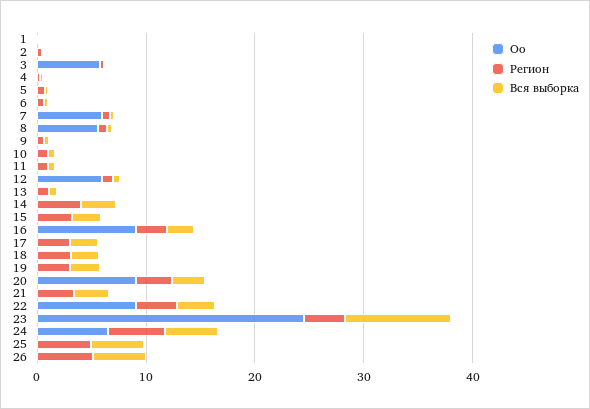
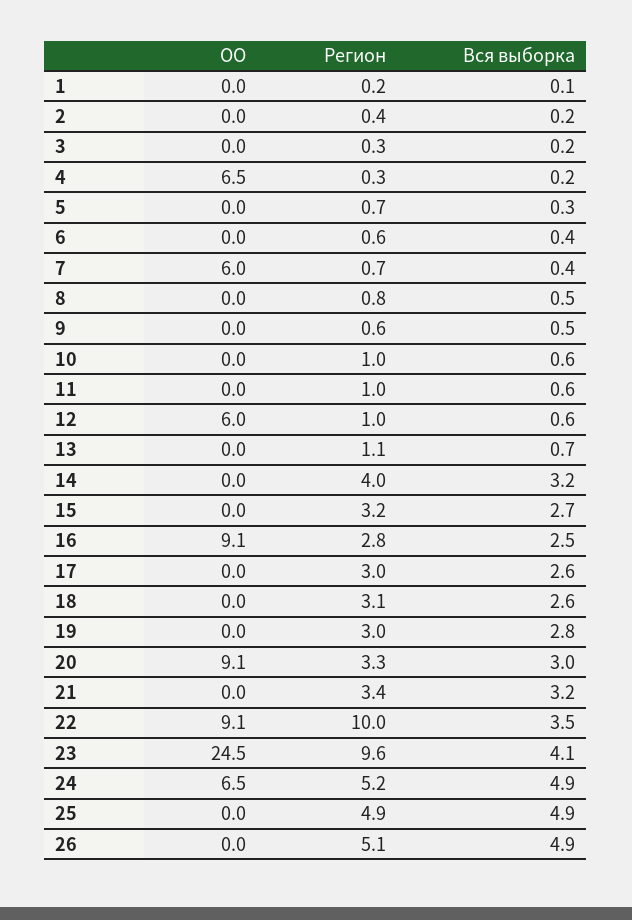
  {
    "Оо": {
      "1": 0,
      "2": 0,
-     "3": 6,
+     "3": 0,
-     "4": 0,
+     "4": 6.5,
      "5": 0,
      "6": 0,
      "7": 6,
-     "8": 6,
+     "8": 0,
      "9": 0,
      "10": 0,
      "11": 0,
      "12": 6,
      "13": 0,
      "14": 0,
      "15": 0,
      "16": 9.1,
      "17": 0,
      "18": 0,
      "19": 0,
      "20": 9.1,
      "21": 0,
      "22": 9.1,
      "23": 24.5,
      "24": 6.5,
      "25": 0,
      "26": 0
    },
    "Регион": {
      "1": 0.2,
      "2": 0.4,
      "3": 0.3,
      "4": 0.3,
      "5": 0.7,
      "6": 0.6,
      "7": 0.7,
      "8": 0.8,
      "9": 0.6,
      "10": 1,
      "11": 1,
      "12": 1,
      "13": 1.1,
      "14": 4,
      "15": 3.2,
      "16": 2.8,
      "17": 3,
      "18": 3.1,
      "19": 3,
      "20": 3.3,
      "21": 3.4,
-     "22": 4,
+     "22": 10,
-     "23": 4,
+     "23": 9.6,
      "24": 5.2,
      "25": 4.9,
      "26": 5.1
    },
    "Вся выборка": {
      "1": 0.1,
      "2": 0.2,
      "3": 0.2,
      "4": 0.2,
      "5": 0.3,
      "6": 0.4,
      "7": 0.4,
      "8": 0.5,
      "9": 0.5,
      "10": 0.6,
      "11": 0.6,
      "12": 0.6,
      "13": 0.7,
      "14": 3.2,
      "15": 2.7,
      "16": 2.5,
      "17": 2.6,
      "18": 2.6,
      "19": 2.8,
      "20": 3,
      "21": 3.2,
      "22": 3.5,
-     "23": 10,
+     "23": 4.1,
      "24": 4.9,
      "25": 4.9,
      "26": 4.9
    }
  }

